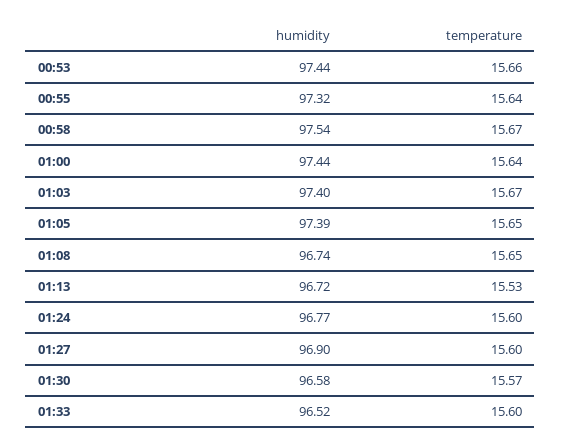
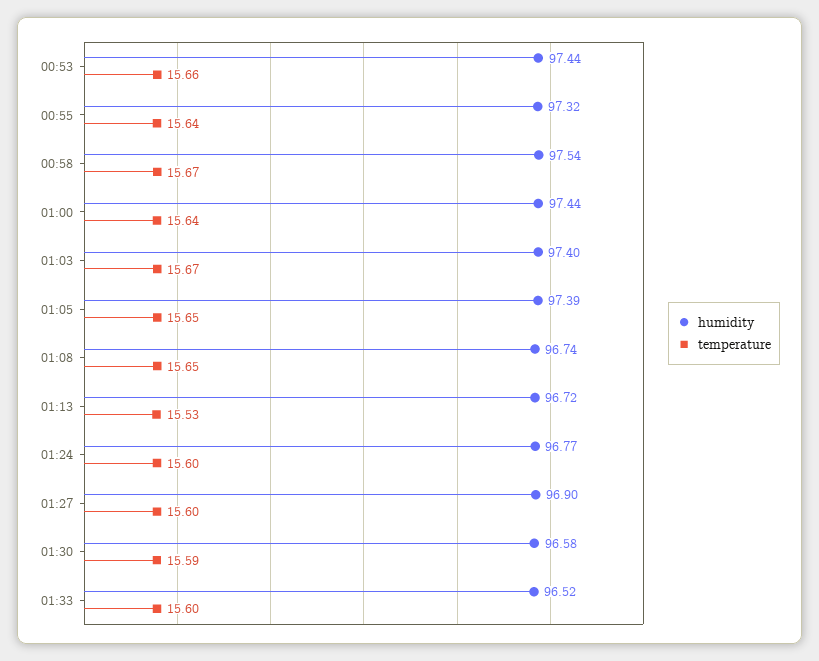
  {
    "humidity": {
      "00:53": 97.44,
      "00:55": 97.32,
      "00:58": 97.54,
      "01:00": 97.44,
      "01:03": 97.4,
      "01:05": 97.39,
      "01:08": 96.74,
      "01:13": 96.72,
      "01:24": 96.77,
      "01:27": 96.9,
      "01:30": 96.58,
      "01:33": 96.52
    },
    "temperature": {
      "00:53": 15.66,
      "00:55": 15.64,
      "00:58": 15.67,
      "01:00": 15.64,
      "01:03": 15.67,
      "01:05": 15.65,
      "01:08": 15.65,
      "01:13": 15.53,
      "01:24": 15.6,
      "01:27": 15.6,
-     "01:30": 15.57,
+     "01:30": 15.59,
      "01:33": 15.6
    }
  }

